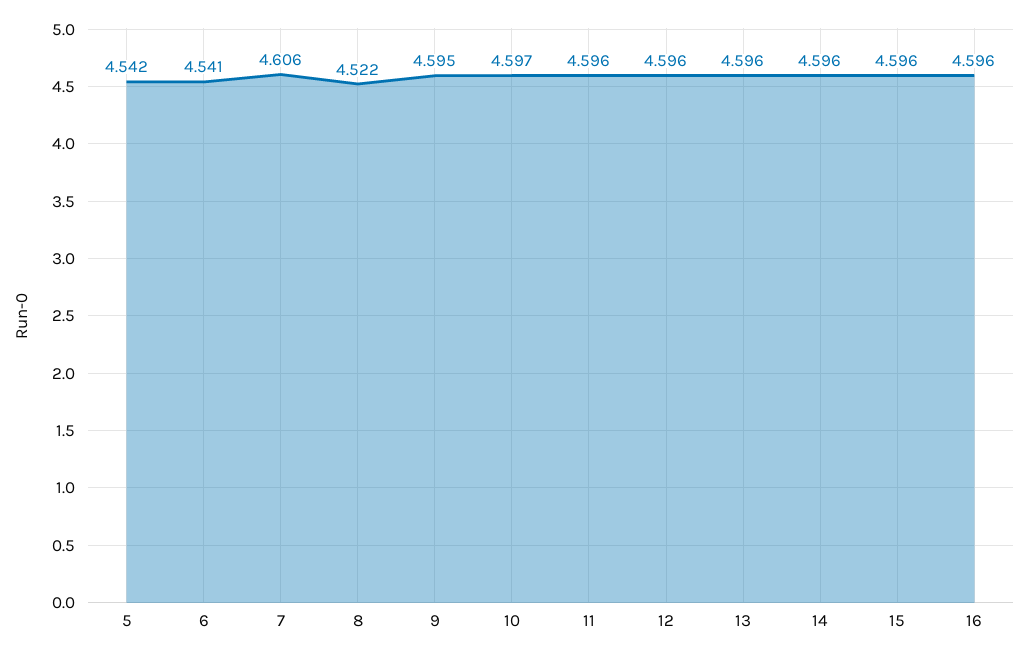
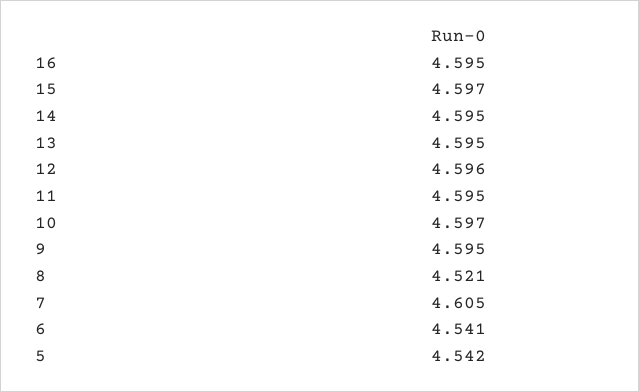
  {
    "5": 4.542,
    "6": 4.541,
-   "7": 4.606,
+   "7": 4.605,
-   "8": 4.522,
+   "8": 4.521,
    "9": 4.595,
    "10": 4.597,
-   "11": 4.596,
+   "11": 4.595,
    "12": 4.596,
-   "13": 4.596,
+   "13": 4.595,
-   "14": 4.596,
+   "14": 4.595,
-   "15": 4.596,
+   "15": 4.597,
-   "16": 4.596
+   "16": 4.595
  }

